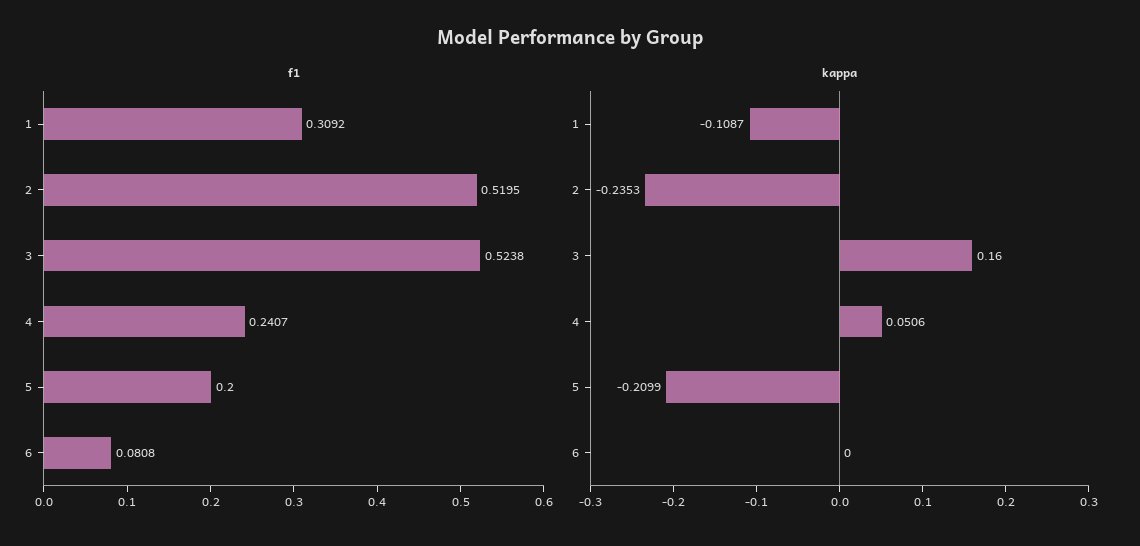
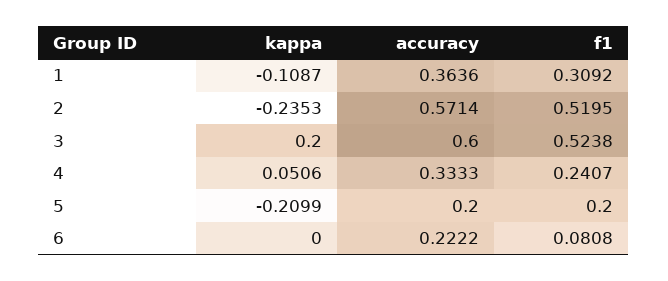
  {
    "f1": {
      "1": 0.3092,
      "2": 0.5195,
      "3": 0.5238,
      "4": 0.2407,
      "5": 0.2,
      "6": 0.0808
    },
    "kappa": {
      "1": -0.1087,
      "2": -0.2353,
-     "3": 0.16,
+     "3": 0.2,
      "4": 0.0506,
      "5": -0.2099,
      "6": 0
-   }
+   },
+   "accuracy": {
+     "1": 0.3636,
+     "2": 0.5714,
+     "3": 0.6,
+     "4": 0.3333,
+     "5": 0.2,
+     "6": 0.2222
+   }
  }

